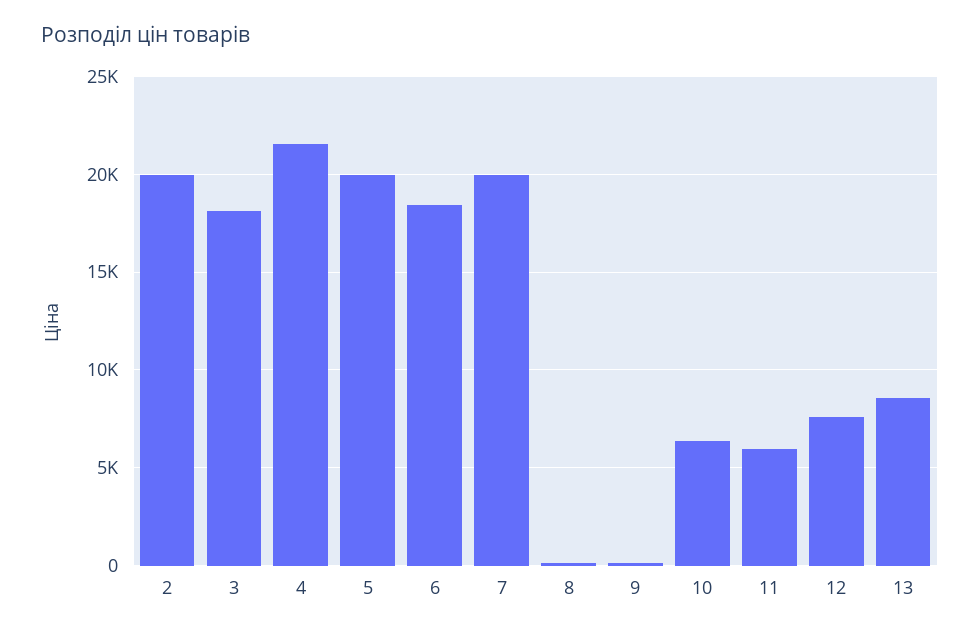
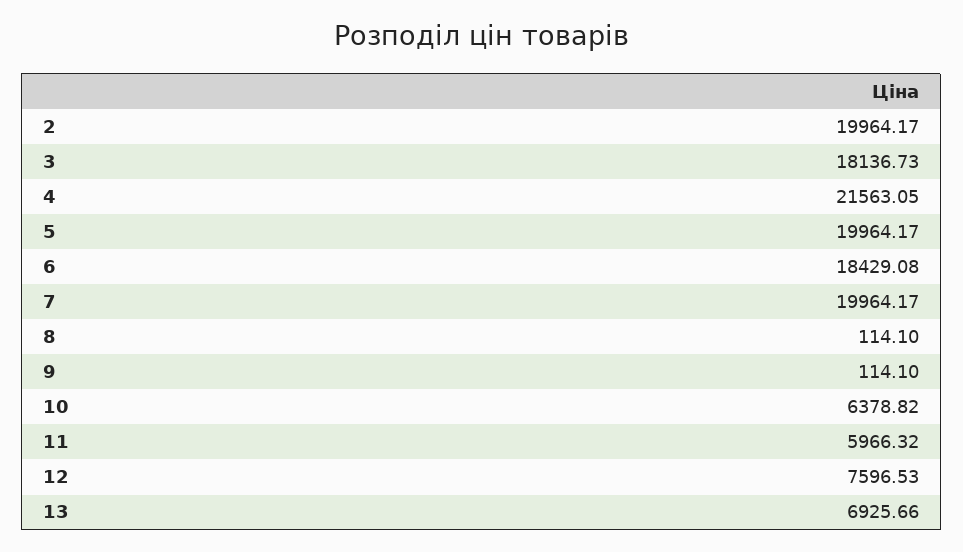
  {
    "2": 19964.17,
    "3": 18136.73,
    "4": 21563.05,
    "5": 19964.17,
    "6": 18429.08,
    "7": 19964.17,
    "8": 114.1,
    "9": 114.1,
    "10": 6378.82,
    "11": 5966.32,
    "12": 7596.53,
-   "13": 8500
+   "13": 6925.66
  }

